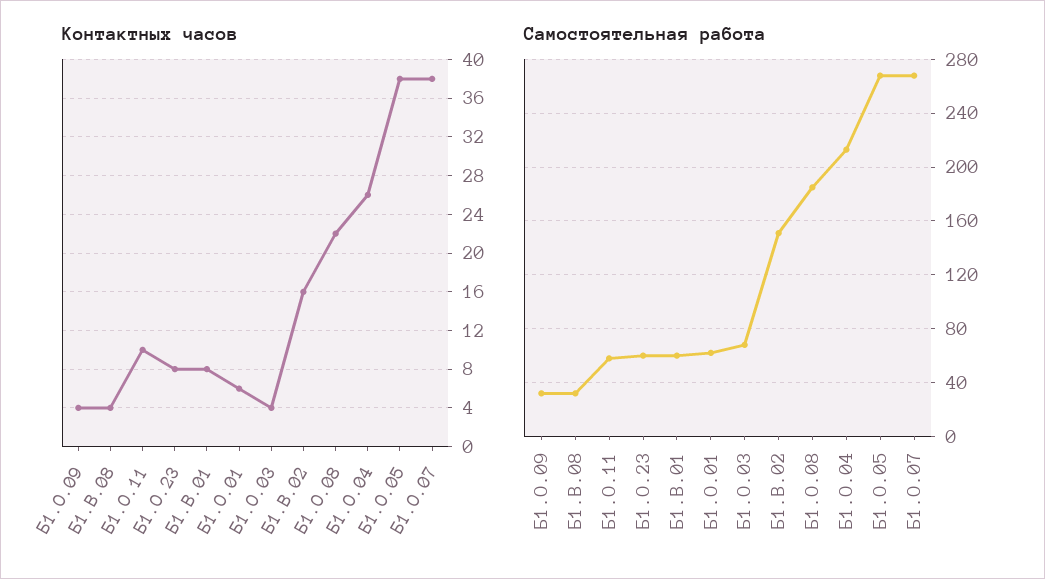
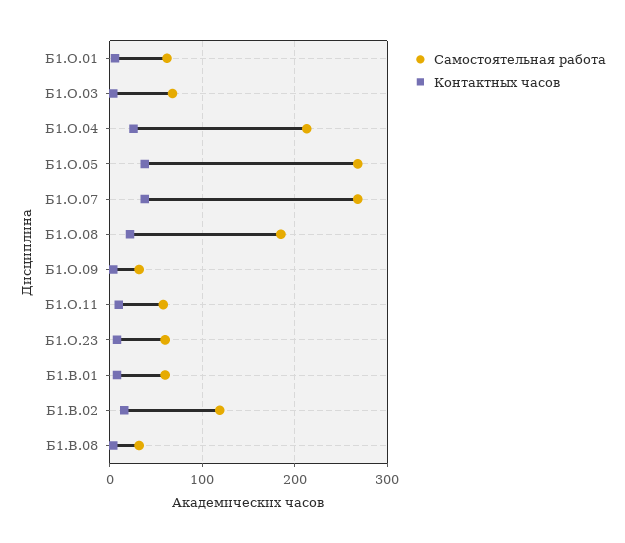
  {
    "Контактных часов": {
      "Б1.О.09": 4,
      "Б1.В.08": 4,
      "Б1.О.11": 10,
      "Б1.О.23": 8,
      "Б1.В.01": 8,
      "Б1.О.01": 6,
      "Б1.О.03": 4,
      "Б1.В.02": 16,
      "Б1.О.08": 22,
      "Б1.О.04": 26,
      "Б1.О.05": 38,
      "Б1.О.07": 38
    },
    "Самостоятельная работа": {
      "Б1.О.09": 30,
      "Б1.В.08": 30,
      "Б1.О.11": 60,
      "Б1.О.23": 60,
      "Б1.В.01": 60,
      "Б1.О.01": 60,
      "Б1.О.03": 70,
-     "Б1.В.02": 150,
+     "Б1.В.02": 120,
      "Б1.О.08": 185,
      "Б1.О.04": 215,
      "Б1.О.05": 270,
      "Б1.О.07": 270
    }
  }

